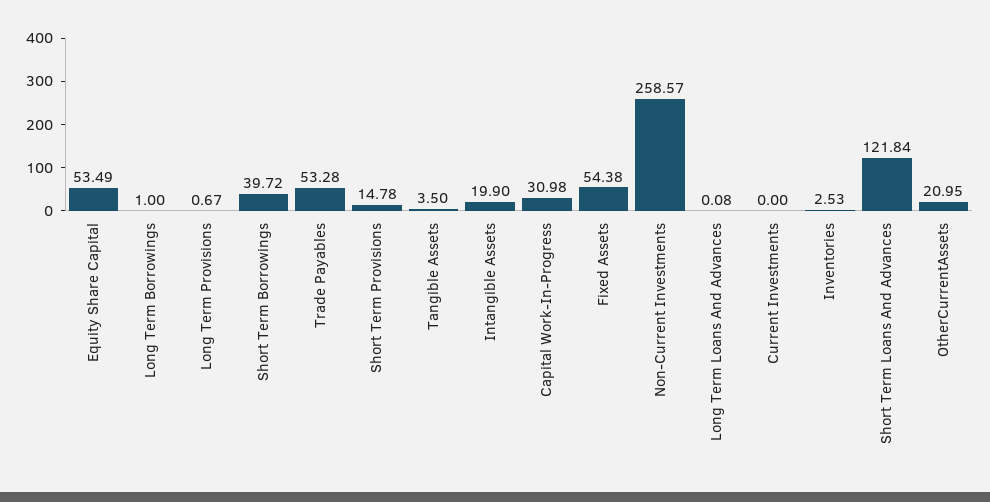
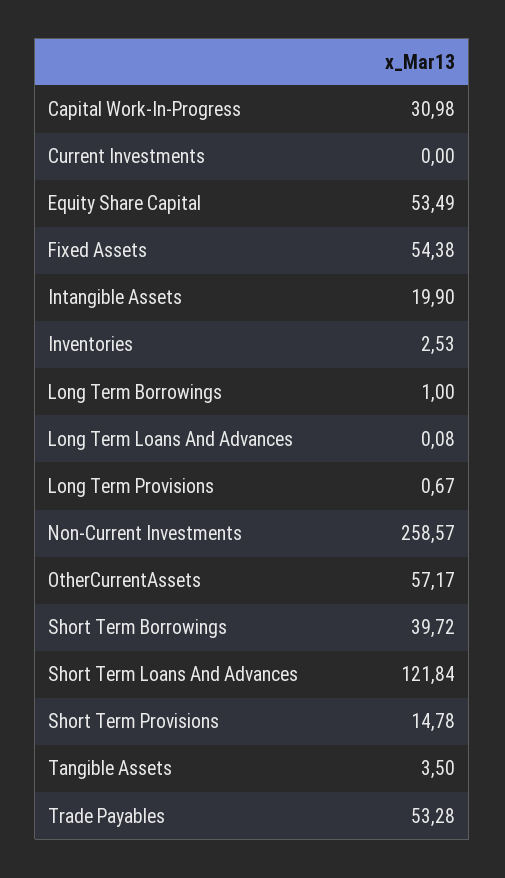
  {
    "Equity Share Capital": 53.49,
    "Long Term Borrowings": 1,
    "Long Term Provisions": 0.67,
    "Short Term Borrowings": 39.72,
    "Trade Payables": 53.28,
    "Short Term Provisions": 14.78,
    "Tangible Assets": 3.5,
    "Intangible Assets": 19.9,
    "Capital Work-In-Progress": 30.98,
    "Fixed Assets": 54.38,
    "Non-Current Investments": 258.57,
    "Long Term Loans And Advances": 0.08,
    "Current Investments": 0,
    "Inventories": 2.53,
    "Short Term Loans And Advances": 121.84,
-   "OtherCurrentAssets": 20.95
+   "OtherCurrentAssets": 57.17
  }

